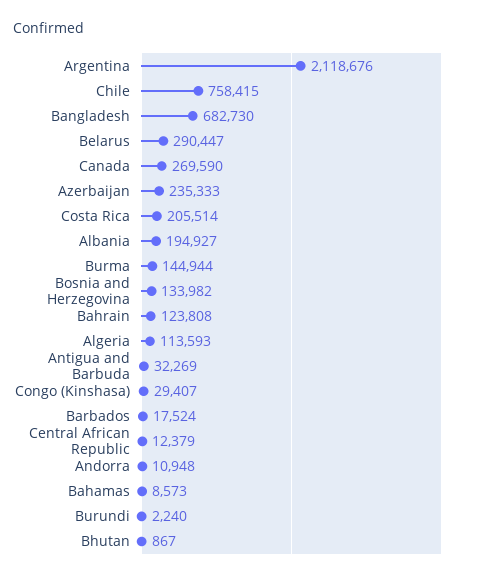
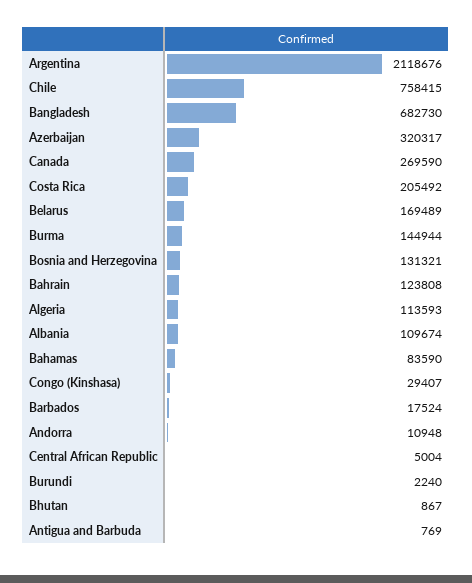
  {
    "Argentina": 2118676,
    "Chile": 758415,
    "Bangladesh": 682730,
-   "Belarus": 290447,
+   "Belarus": 169489,
    "Canada": 269590,
-   "Azerbaijan": 235333,
+   "Azerbaijan": 320317,
-   "Costa Rica": 205514,
+   "Costa Rica": 205492,
-   "Albania": 194927,
+   "Albania": 109674,
    "Burma": 144944,
-   "Bosnia and Herzegovina": 133982,
+   "Bosnia and Herzegovina": 131321,
    "Bahrain": 123808,
    "Algeria": 113593,
-   "Antigua and Barbuda": 32269,
+   "Antigua and Barbuda": 769,
    "Congo (Kinshasa)": 29407,
    "Barbados": 17524,
-   "Central African Republic": 12379,
+   "Central African Republic": 5004,
    "Andorra": 10948,
-   "Bahamas": 8573,
+   "Bahamas": 83590,
    "Burundi": 2240,
    "Bhutan": 867
  }

